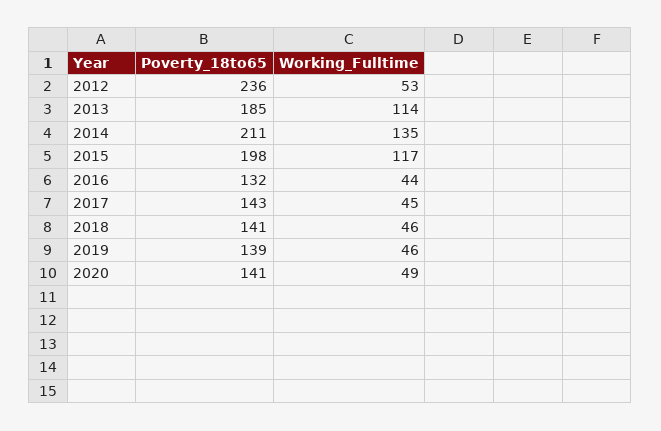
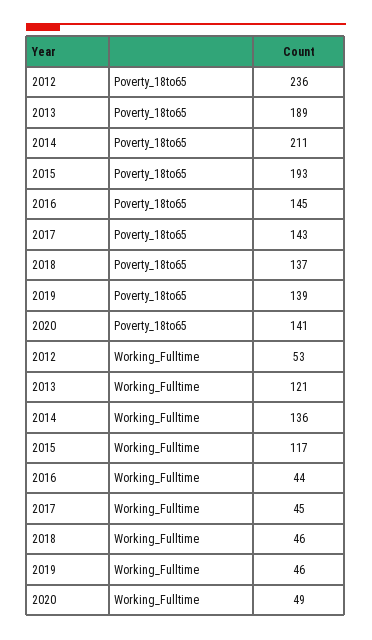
  {
    "Poverty_18to65": {
      "2012": 236,
-     "2013": 185,
+     "2013": 189,
      "2014": 211,
-     "2015": 198,
+     "2015": 193,
-     "2016": 132,
+     "2016": 145,
      "2017": 143,
-     "2018": 141,
+     "2018": 137,
      "2019": 139,
      "2020": 141
    },
    "Working_Fulltime": {
      "2012": 53,
-     "2013": 114,
+     "2013": 121,
-     "2014": 135,
+     "2014": 136,
      "2015": 117,
      "2016": 44,
      "2017": 45,
      "2018": 46,
      "2019": 46,
      "2020": 49
    }
  }

